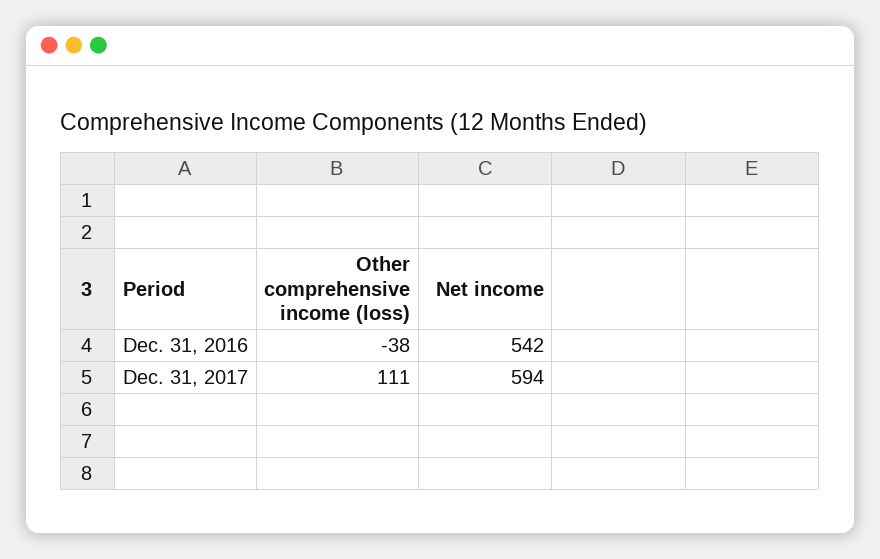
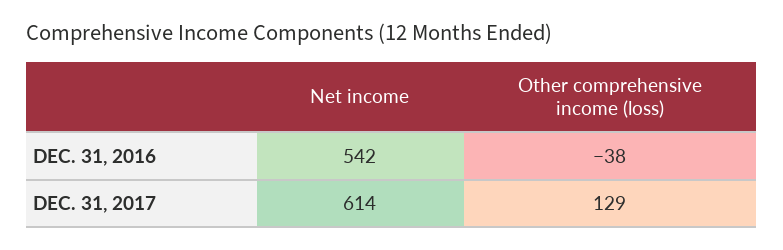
  {
    "Other comprehensive income (loss)": {
      "Dec. 31, 2016": -38,
-     "Dec. 31, 2017": 111
+     "Dec. 31, 2017": 129
    },
    "Net income": {
      "Dec. 31, 2016": 542,
-     "Dec. 31, 2017": 594
+     "Dec. 31, 2017": 614
    }
  }

